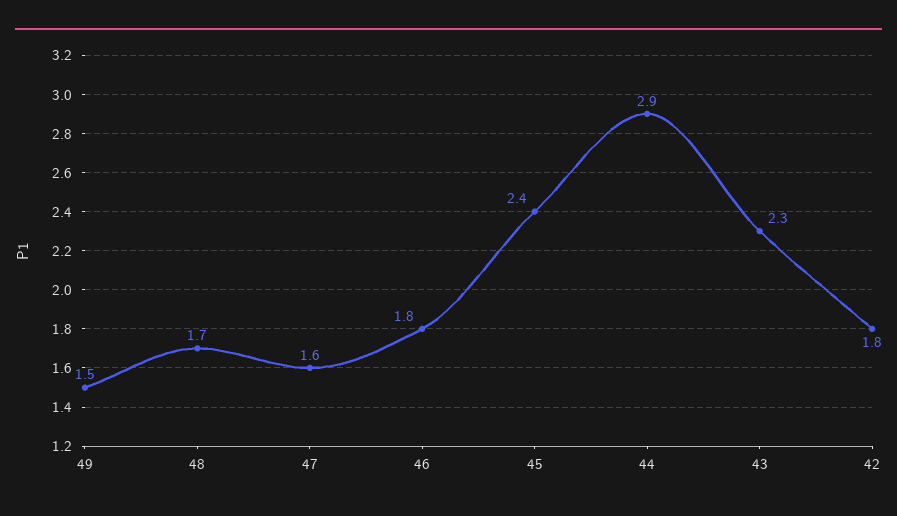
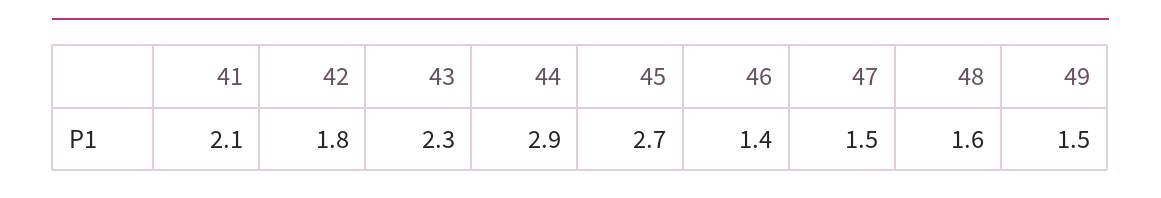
  {
    "49": 1.5,
-   "48": 1.7,
+   "48": 1.6,
-   "47": 1.6,
+   "47": 1.5,
-   "46": 1.8,
+   "46": 1.4,
-   "45": 2.4,
+   "45": 2.7,
    "44": 2.9,
    "43": 2.3,
-   "42": 1.8
+   "42": 1.8,
+   "41": 2.1
  }

